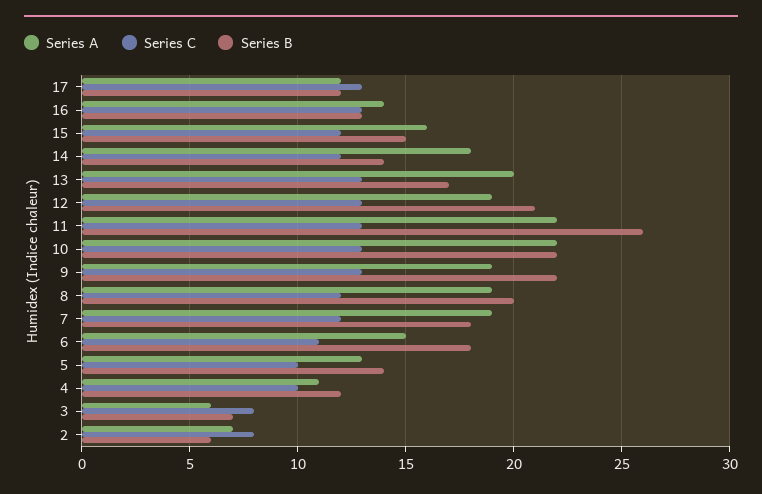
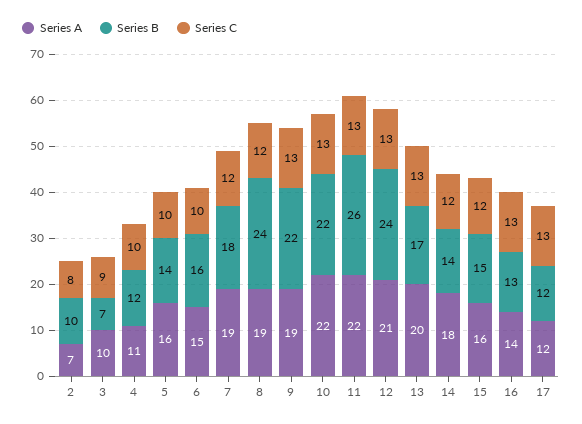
  {
    "Series A": {
      "17": 12,
      "16": 14,
      "15": 16,
      "14": 18,
      "13": 20,
-     "12": 19,
+     "12": 21,
      "11": 22,
      "10": 22,
      "9": 19,
      "8": 19,
      "7": 19,
      "6": 15,
-     "5": 13,
+     "5": 16,
      "4": 11,
-     "3": 6,
+     "3": 10,
      "2": 7
    },
    "Series C": {
      "17": 13,
      "16": 13,
      "15": 12,
      "14": 12,
      "13": 13,
      "12": 13,
      "11": 13,
      "10": 13,
      "9": 13,
      "8": 12,
      "7": 12,
-     "6": 11,
+     "6": 10,
      "5": 10,
      "4": 10,
-     "3": 8,
+     "3": 9,
      "2": 8
    },
    "Series B": {
      "17": 12,
      "16": 13,
      "15": 15,
      "14": 14,
      "13": 17,
-     "12": 21,
+     "12": 24,
      "11": 26,
      "10": 22,
      "9": 22,
-     "8": 20,
+     "8": 24,
      "7": 18,
-     "6": 18,
+     "6": 16,
      "5": 14,
      "4": 12,
      "3": 7,
-     "2": 6
+     "2": 10
    }
  }

